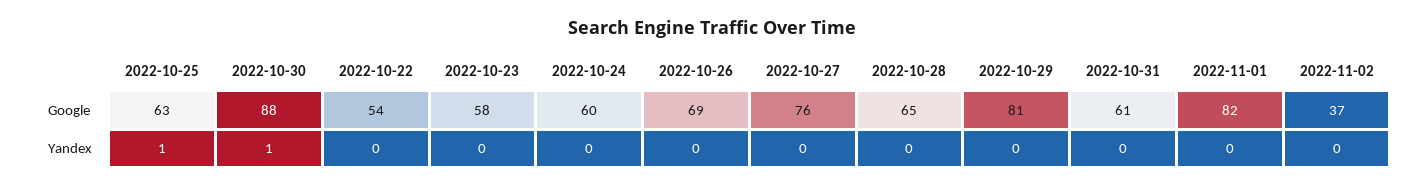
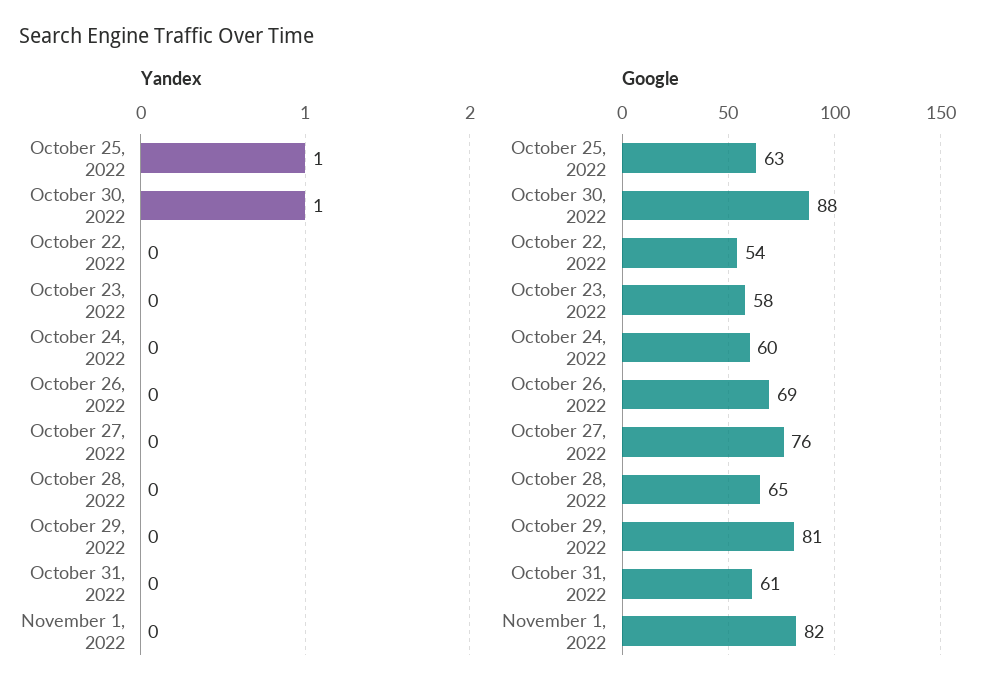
  {
    "Google": {
      "2022-10-25": 63,
      "2022-10-30": 88,
      "2022-10-22": 54,
      "2022-10-23": 58,
      "2022-10-24": 60,
      "2022-10-26": 69,
      "2022-10-27": 76,
      "2022-10-28": 65,
      "2022-10-29": 81,
      "2022-10-31": 61,
-     "2022-11-01": 82,
+     "2022-11-01": 82
-     "2022-11-02": 37
    },
    "Yandex": {
      "2022-10-25": 1,
      "2022-10-30": 1,
      "2022-10-22": 0,
      "2022-10-23": 0,
      "2022-10-24": 0,
      "2022-10-26": 0,
      "2022-10-27": 0,
      "2022-10-28": 0,
      "2022-10-29": 0,
      "2022-10-31": 0,
-     "2022-11-01": 0,
+     "2022-11-01": 0
-     "2022-11-02": 0
    }
  }

